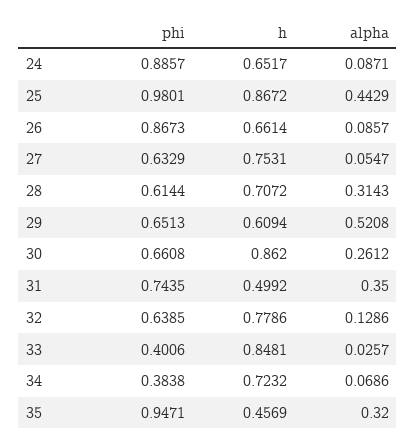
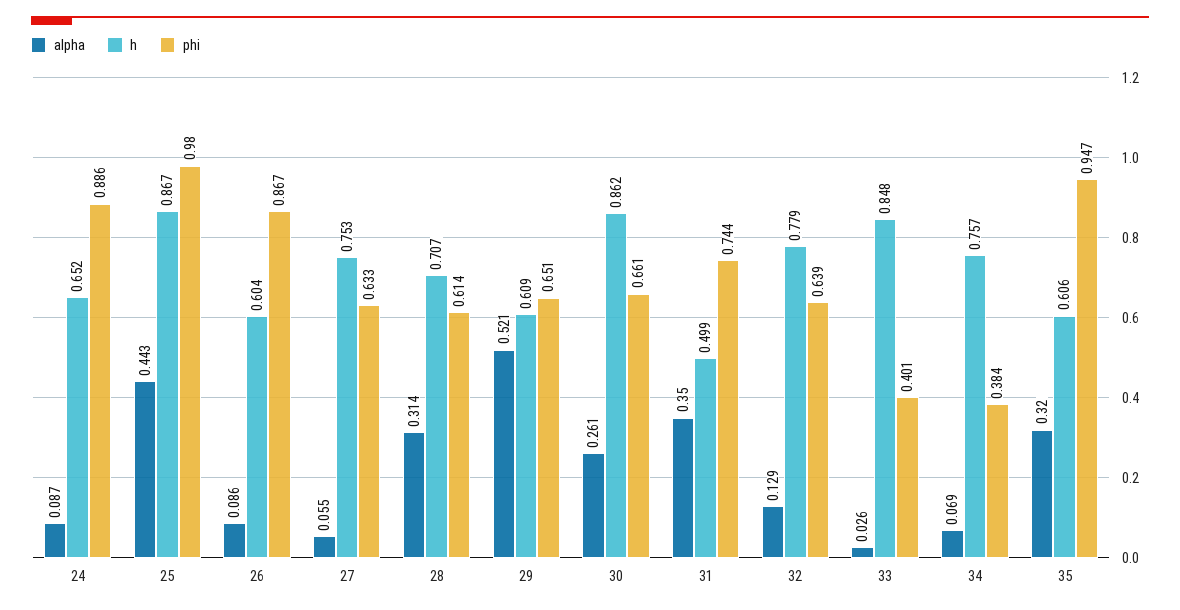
  {
    "phi": {
      "24": 0.8857,
      "25": 0.9801,
      "26": 0.8673,
      "27": 0.6329,
      "28": 0.6144,
      "29": 0.6513,
      "30": 0.6608,
      "31": 0.7435,
      "32": 0.6385,
      "33": 0.4006,
      "34": 0.3838,
      "35": 0.9471
    },
    "h": {
      "24": 0.6517,
      "25": 0.8672,
-     "26": 0.6614,
+     "26": 0.604,
      "27": 0.7531,
      "28": 0.7072,
      "29": 0.6094,
      "30": 0.862,
      "31": 0.4992,
      "32": 0.7786,
      "33": 0.8481,
-     "34": 0.7232,
+     "34": 0.757,
-     "35": 0.4569
+     "35": 0.606
    },
    "alpha": {
      "24": 0.0871,
      "25": 0.4429,
      "26": 0.0857,
      "27": 0.0547,
      "28": 0.3143,
      "29": 0.5208,
      "30": 0.2612,
      "31": 0.35,
      "32": 0.1286,
      "33": 0.0257,
      "34": 0.0686,
      "35": 0.32
    }
  }

